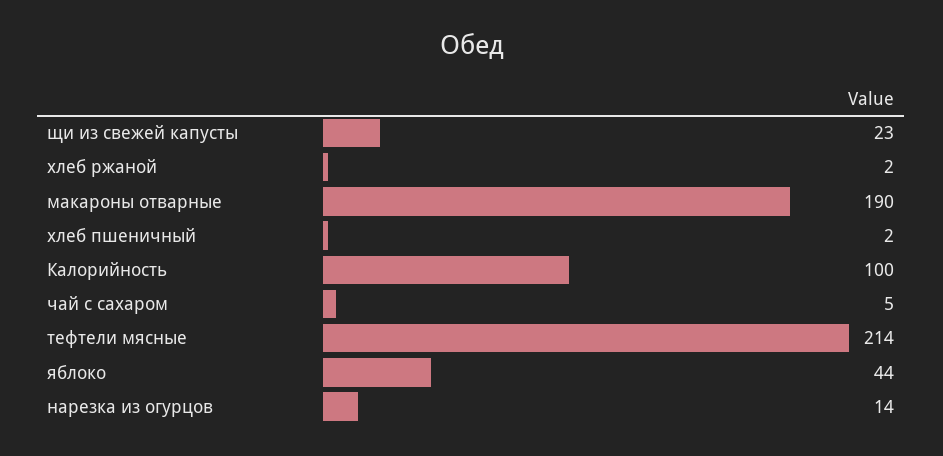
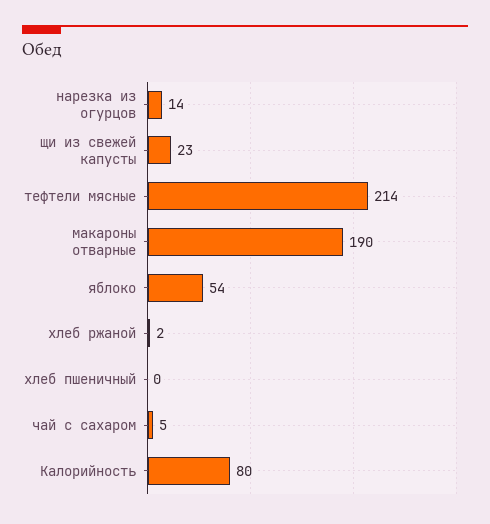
  {
    "щи из свежей капусты": 23,
    "хлеб ржаной": 2,
    "макароны отварные": 190,
-   "хлеб пшеничный": 2,
+   "хлеб пшеничный": 0,
-   "Калорийность": 100,
+   "Калорийность": 80,
    "чай с сахаром": 5,
    "тефтели мясные": 214,
-   "яблоко": 44,
+   "яблоко": 54,
    "нарезка из огурцов": 14
  }

